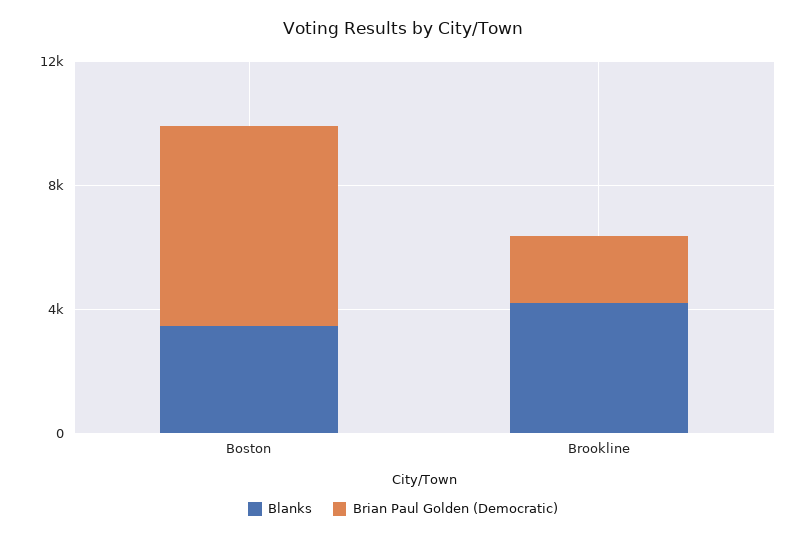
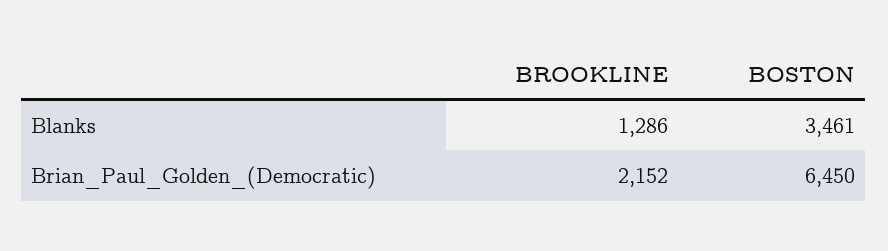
  {
    "Blanks": {
      "Boston": 3461,
-     "Brookline": 4000
+     "Brookline": 1286
    },
    "Brian Paul Golden (Democratic)": {
      "Boston": 6450,
      "Brookline": 2152
    }
  }

